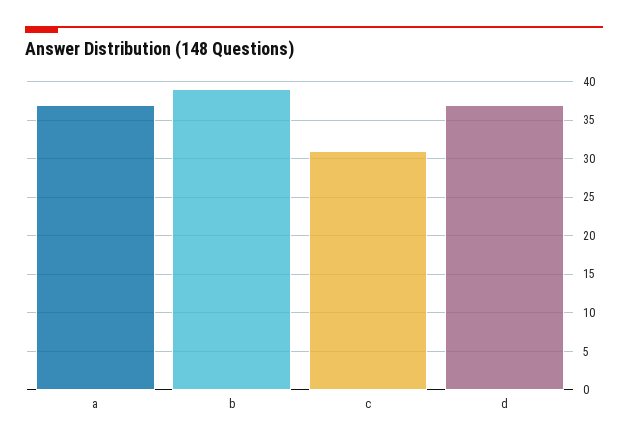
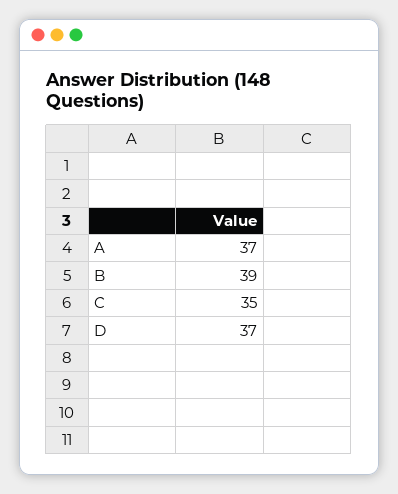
  {
    "a": 37,
    "b": 39,
-   "c": 31,
+   "c": 35,
    "d": 37
  }

